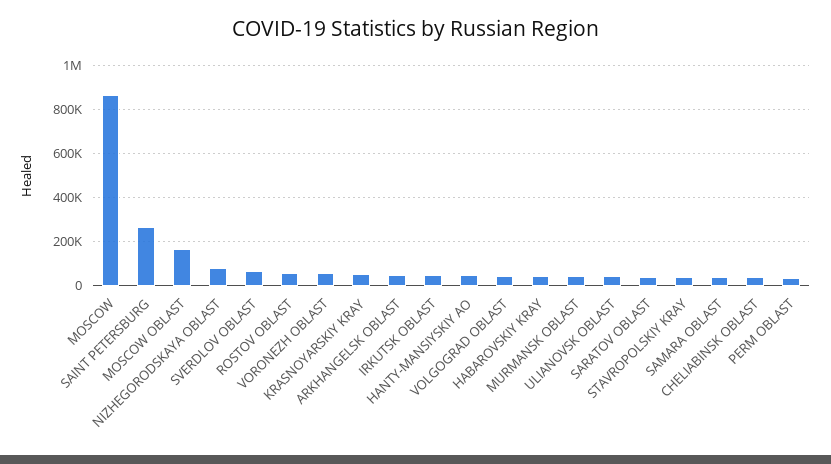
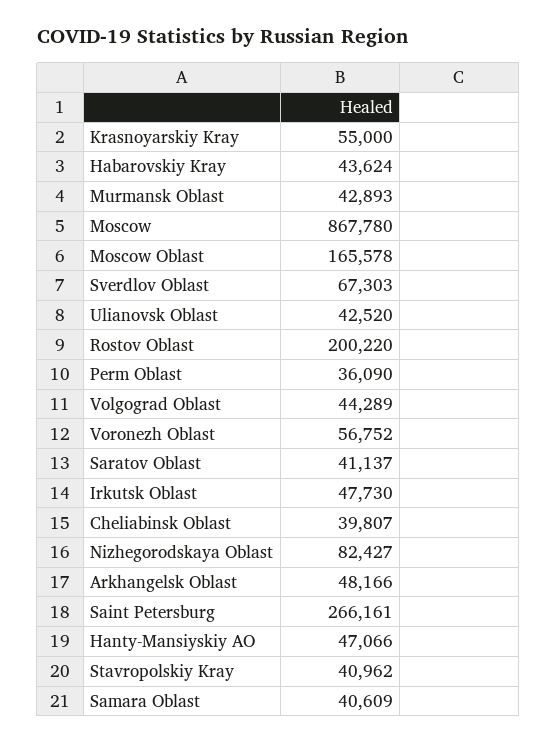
  {
    "MOSCOW": 867780,
    "SAINT PETERSBURG": 266161,
    "MOSCOW OBLAST": 165578,
    "NIZHEGORODSKAYA OBLAST": 82427,
    "SVERDLOV OBLAST": 67303,
-   "ROSTOV OBLAST": 50000,
+   "ROSTOV OBLAST": 200220,
    "VORONEZH OBLAST": 56752,
    "KRASNOYARSKIY KRAY": 55000,
    "ARKHANGELSK OBLAST": 48166,
    "IRKUTSK OBLAST": 47730,
    "HANTY-MANSIYSKIY AO": 47066,
    "VOLGOGRAD OBLAST": 44289,
    "HABAROVSKIY KRAY": 43624,
    "MURMANSK OBLAST": 42893,
    "ULIANOVSK OBLAST": 42520,
    "SARATOV OBLAST": 41137,
    "STAVROPOLSKIY KRAY": 40962,
    "SAMARA OBLAST": 40609,
    "CHELIABINSK OBLAST": 39807,
    "PERM OBLAST": 36090
  }

